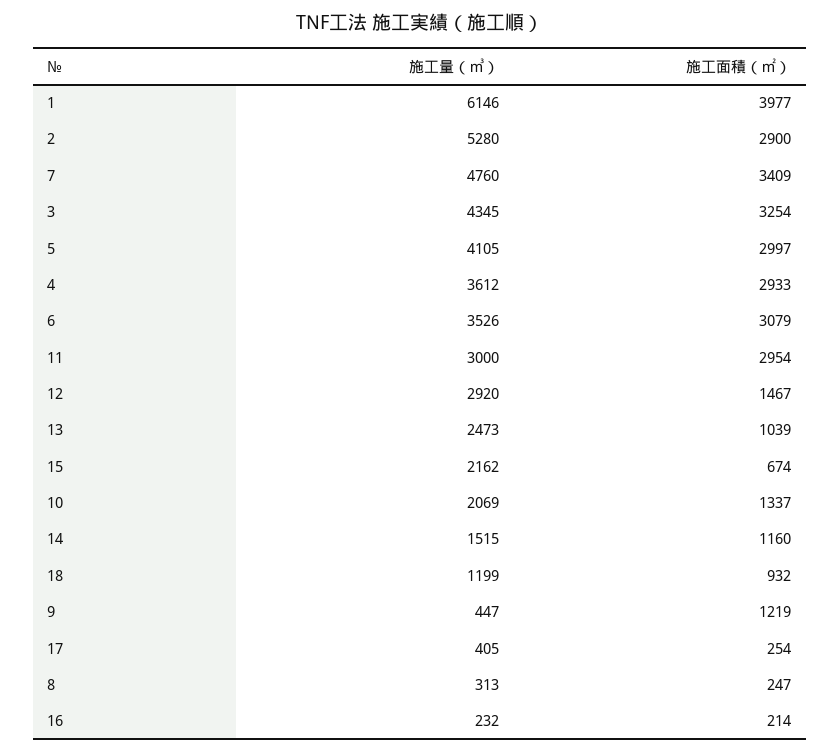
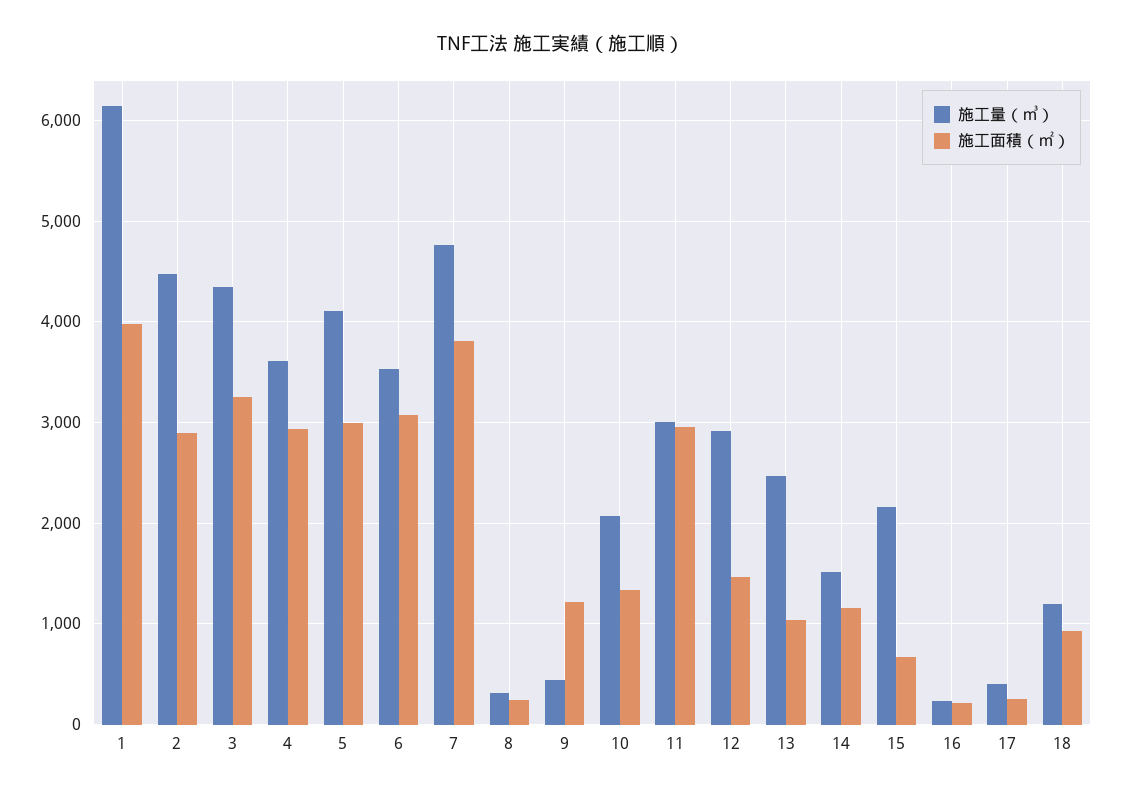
  {
    "施工量（㎥）": {
      "1": 6146,
-     "2": 5280,
+     "2": 4500,
      "7": 4760,
      "3": 4345,
      "5": 4105,
      "4": 3612,
      "6": 3526,
      "11": 3000,
      "12": 2920,
      "13": 2473,
      "15": 2162,
      "10": 2069,
      "14": 1515,
      "18": 1199,
      "9": 447,
      "17": 405,
      "8": 313,
      "16": 232
    },
    "施工面積（㎡）": {
      "1": 3977,
      "2": 2900,
-     "7": 3409,
+     "7": 3800,
      "3": 3254,
      "5": 2997,
      "4": 2933,
      "6": 3079,
      "11": 2954,
      "12": 1467,
      "13": 1039,
      "15": 674,
      "10": 1337,
      "14": 1160,
      "18": 932,
      "9": 1219,
      "17": 254,
      "8": 247,
      "16": 214
    }
  }

